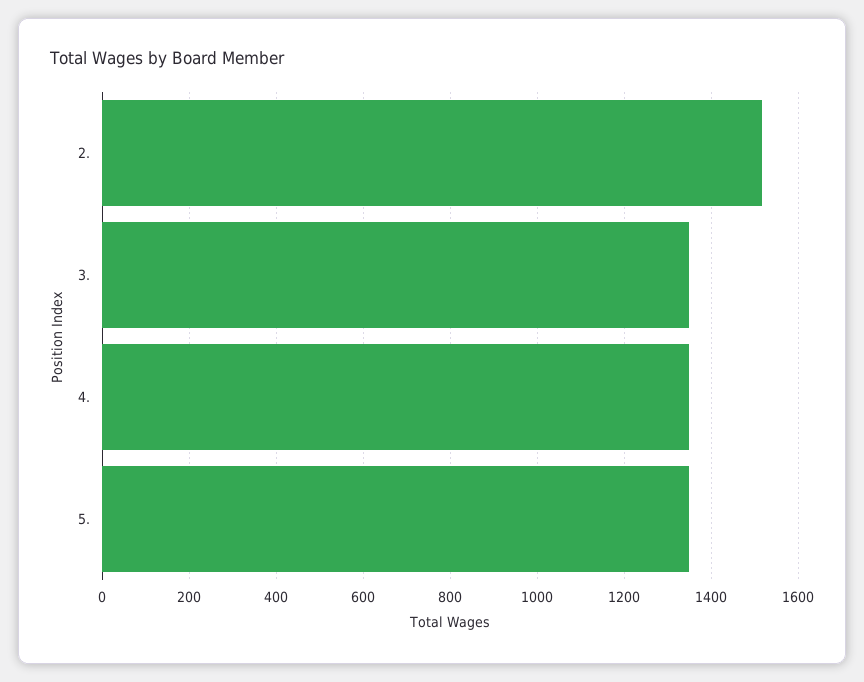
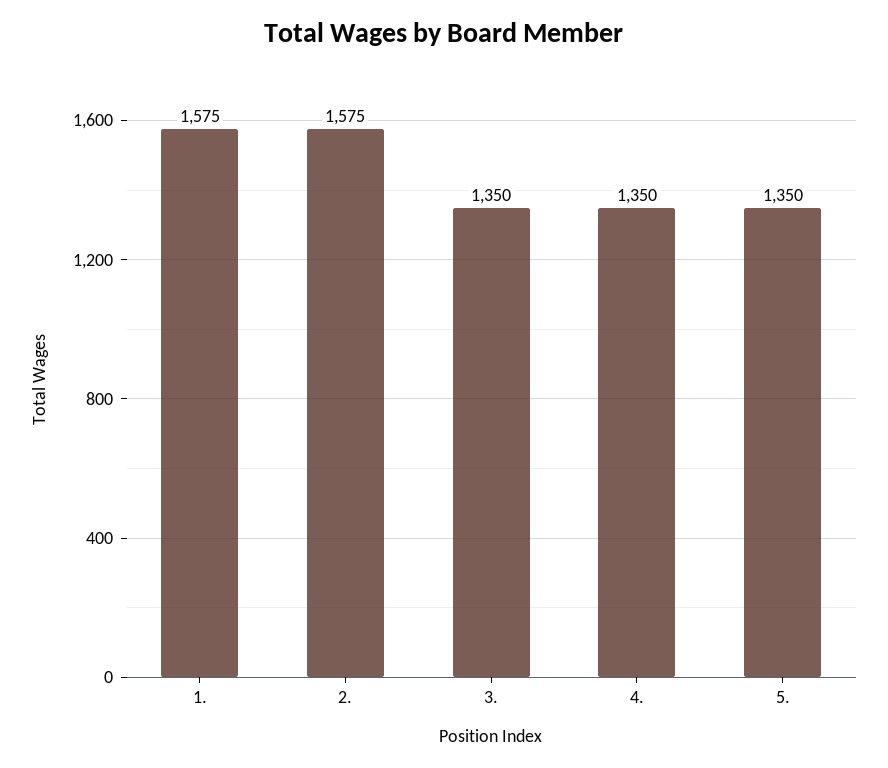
  {
-   "2.": 1520,
+   "2.": 1575,
    "3.": 1350,
    "4.": 1350,
-   "5.": 1350
+   "5.": 1350,
+   "1.": 1575
  }

